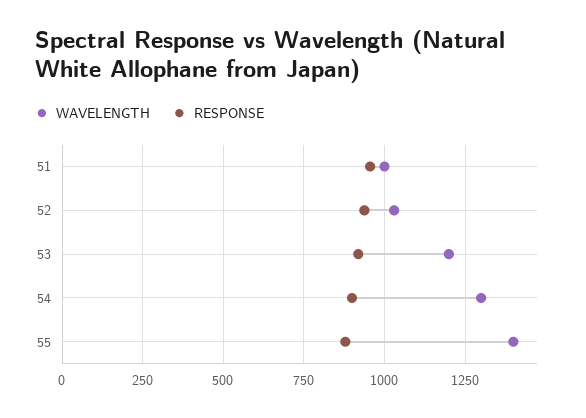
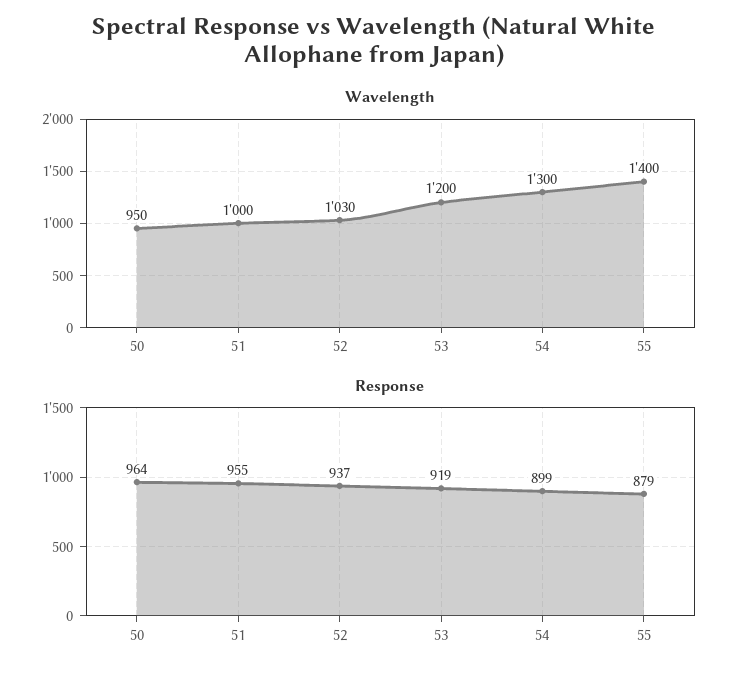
  {
    "WAVELENGTH": {
      "51": 1000,
      "52": 1030,
      "53": 1200,
      "54": 1300,
-     "55": 1400
+     "55": 1400,
+     "50": 950
    },
    "RESPONSE": {
      "51": 955,
      "52": 937,
      "53": 919,
      "54": 899,
-     "55": 879
+     "55": 879,
+     "50": 964
    }
  }

